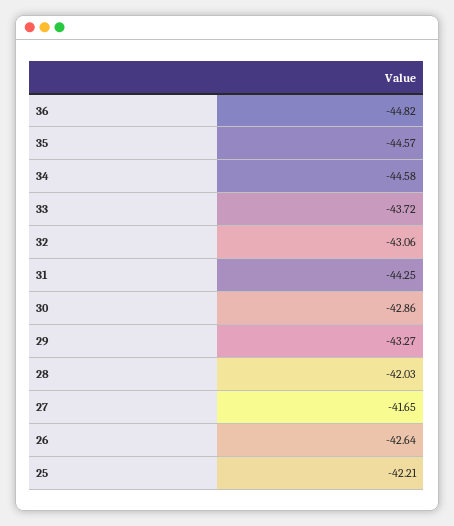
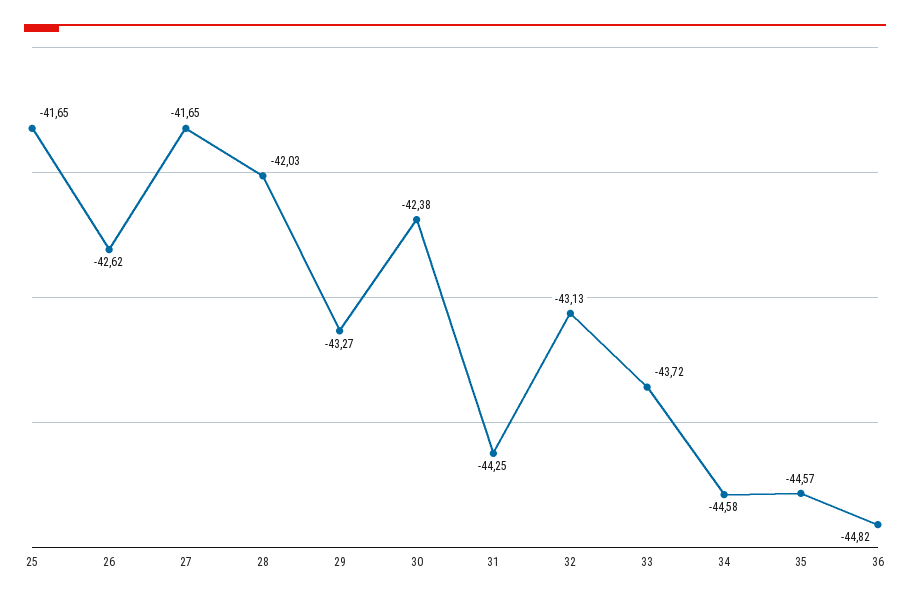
  {
    "36": -44.82,
    "35": -44.57,
    "34": -44.58,
    "33": -43.72,
-   "32": -43.06,
+   "32": -43.13,
    "31": -44.25,
-   "30": -42.86,
+   "30": -42.38,
    "29": -43.27,
    "28": -42.03,
    "27": -41.65,
-   "26": -42.64,
+   "26": -42.62,
-   "25": -42.21
+   "25": -41.65
  }

